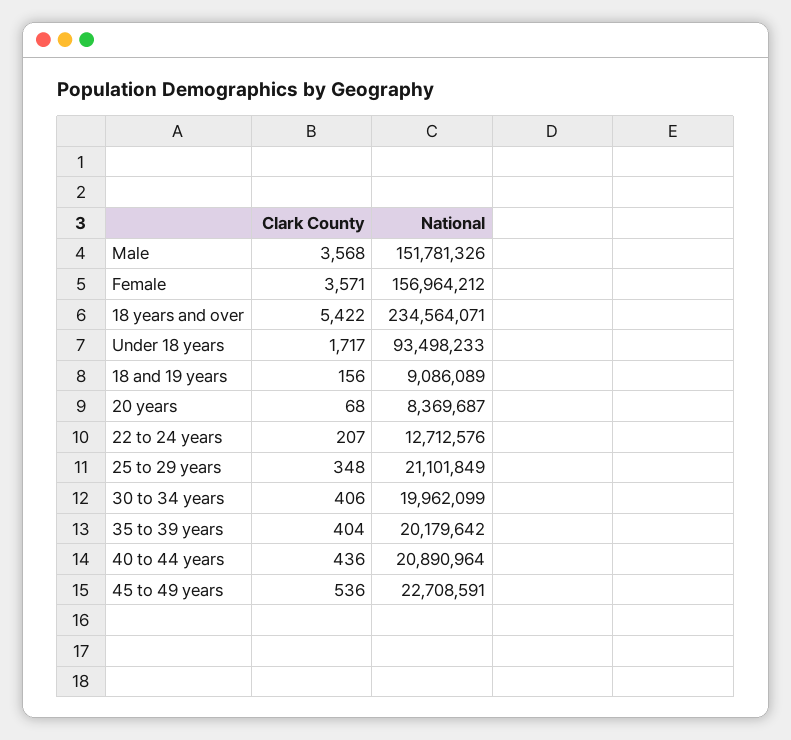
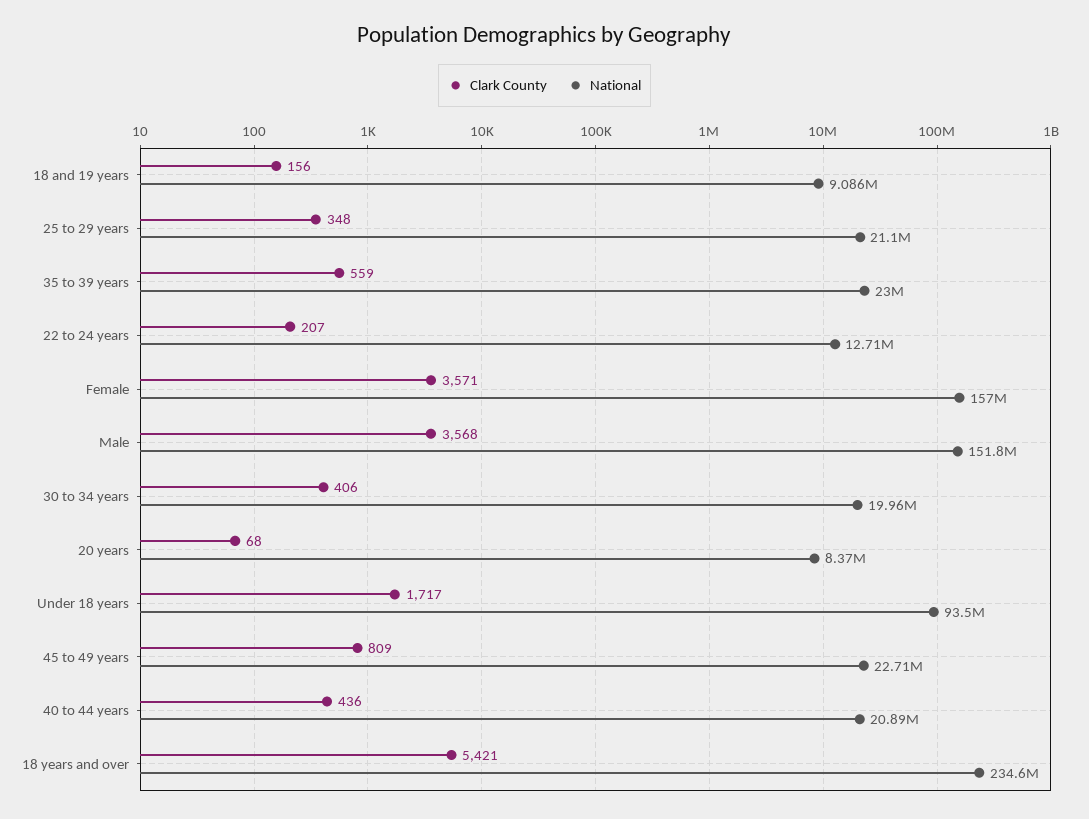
  {
    "Clark County": {
      "Male": 3568,
      "Female": 3571,
-     "18 years and over": 5422,
+     "18 years and over": 5421,
      "Under 18 years": 1717,
      "18 and 19 years": 156,
      "20 years": 68,
      "22 to 24 years": 207,
      "25 to 29 years": 348,
      "30 to 34 years": 406,
-     "35 to 39 years": 404,
+     "35 to 39 years": 559,
      "40 to 44 years": 436,
-     "45 to 49 years": 536
+     "45 to 49 years": 809
    },
    "National": {
      "Male": 151781326,
      "Female": 156964212,
      "18 years and over": 234564071,
      "Under 18 years": 93498233,
      "18 and 19 years": 9086089,
      "20 years": 8369687,
      "22 to 24 years": 12712576,
      "25 to 29 years": 21101849,
      "30 to 34 years": 19962099,
-     "35 to 39 years": 20179642,
+     "35 to 39 years": 23000000,
      "40 to 44 years": 20890964,
      "45 to 49 years": 22708591
    }
  }

